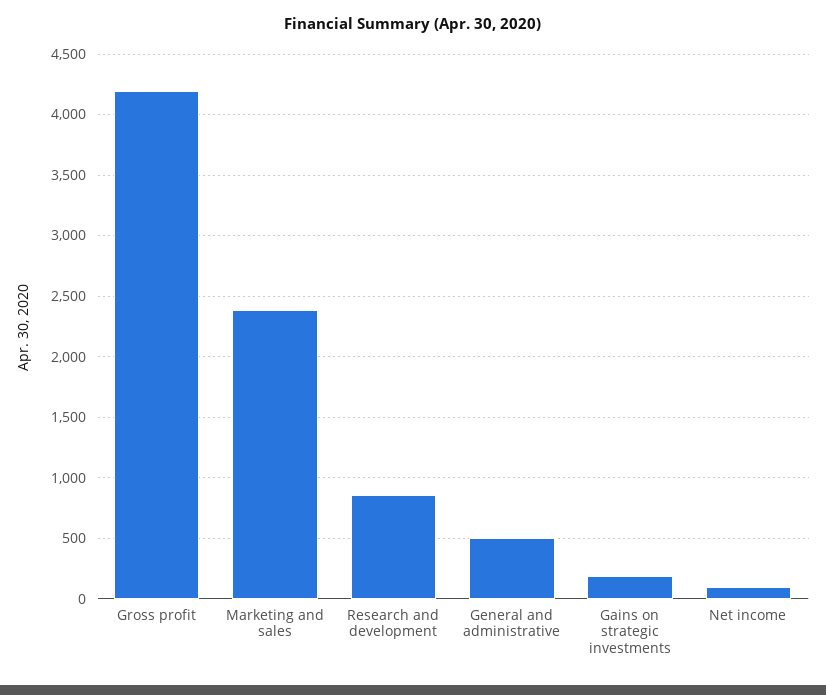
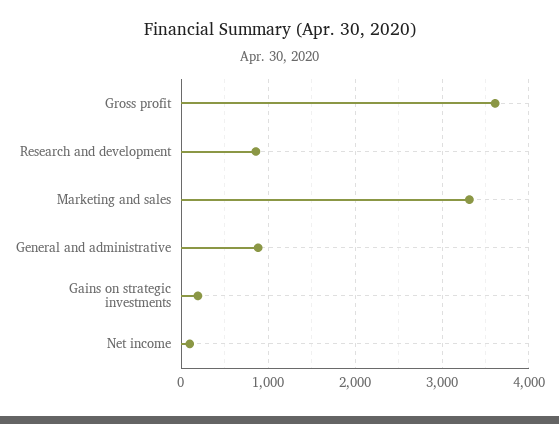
  {
-   "Gross profit": 4200,
+   "Gross profit": 3600,
-   "Marketing and sales": 2400,
+   "Marketing and sales": 3300,
    "Research and development": 850,
-   "General and administrative": 500,
+   "General and administrative": 900,
    "Gains on strategic investments": 200,
    "Net income": 100
  }

